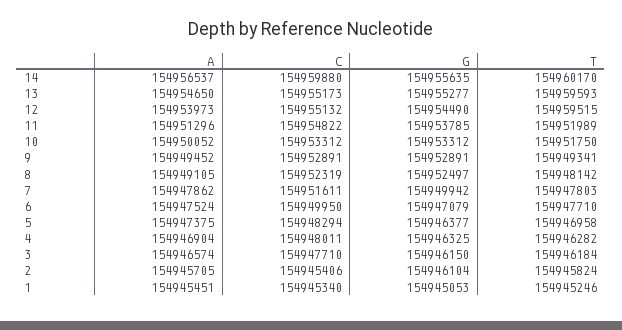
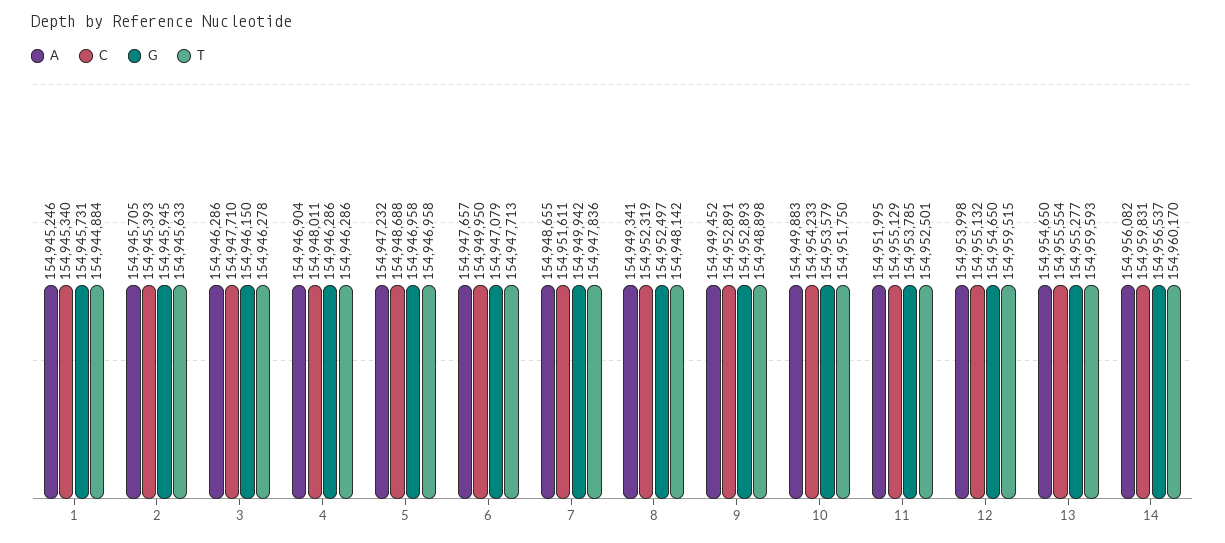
  {
    "A": {
-     "14": 154956537,
+     "14": 154956082,
      "13": 154954650,
-     "12": 154953973,
+     "12": 154953998,
-     "11": 154951296,
+     "11": 154951995,
-     "10": 154950052,
+     "10": 154949883,
      "9": 154949452,
-     "8": 154949105,
+     "8": 154949341,
-     "7": 154947862,
+     "7": 154948655,
-     "6": 154947524,
+     "6": 154947657,
-     "5": 154947375,
+     "5": 154947232,
      "4": 154946904,
-     "3": 154946574,
+     "3": 154946286,
      "2": 154945705,
-     "1": 154945451
+     "1": 154945246
    },
    "C": {
-     "14": 154959880,
+     "14": 154959831,
-     "13": 154955173,
+     "13": 154955554,
      "12": 154955132,
-     "11": 154954822,
+     "11": 154955129,
-     "10": 154953312,
+     "10": 154954233,
      "9": 154952891,
      "8": 154952319,
      "7": 154951611,
      "6": 154949950,
-     "5": 154948294,
+     "5": 154948688,
      "4": 154948011,
      "3": 154947710,
-     "2": 154945406,
+     "2": 154945393,
      "1": 154945340
    },
    "G": {
-     "14": 154955635,
+     "14": 154956537,
      "13": 154955277,
-     "12": 154954490,
+     "12": 154954650,
      "11": 154953785,
-     "10": 154953312,
+     "10": 154953579,
-     "9": 154952891,
+     "9": 154952893,
      "8": 154952497,
      "7": 154949942,
      "6": 154947079,
-     "5": 154946377,
+     "5": 154946958,
-     "4": 154946325,
+     "4": 154946286,
      "3": 154946150,
-     "2": 154946104,
+     "2": 154945945,
-     "1": 154945053
+     "1": 154945731
    },
    "T": {
      "14": 154960170,
      "13": 154959593,
      "12": 154959515,
-     "11": 154951989,
+     "11": 154952501,
      "10": 154951750,
-     "9": 154949341,
+     "9": 154948898,
      "8": 154948142,
-     "7": 154947803,
+     "7": 154947836,
-     "6": 154947710,
+     "6": 154947713,
      "5": 154946958,
-     "4": 154946282,
+     "4": 154946286,
-     "3": 154946184,
+     "3": 154946278,
-     "2": 154945824,
+     "2": 154945633,
-     "1": 154945246
+     "1": 154944884
    }
  }

